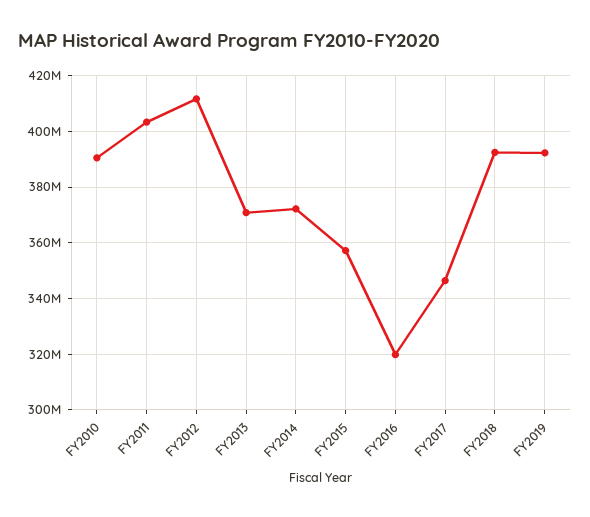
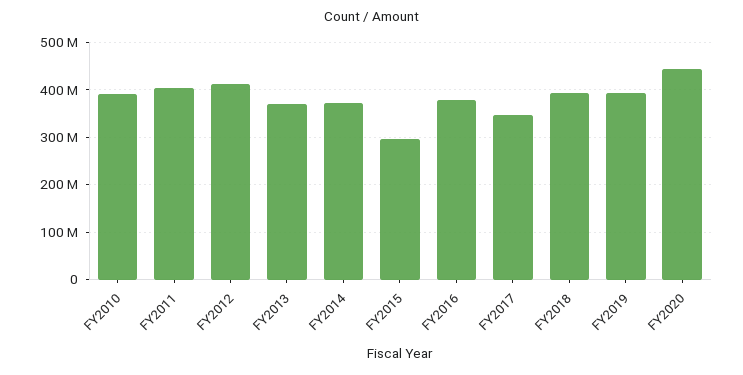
  {
    "FY2010": 390000000,
    "FY2011": 402500000,
    "FY2012": 412500000,
    "FY2013": 370000000,
    "FY2014": 372500000,
-   "FY2015": 357500000,
+   "FY2015": 300000000,
-   "FY2016": 320000000,
+   "FY2016": 380000000,
    "FY2017": 347500000,
    "FY2018": 392500000,
-   "FY2019": 392500000
+   "FY2019": 392500000,
+   "FY2020": 440000000
  }

